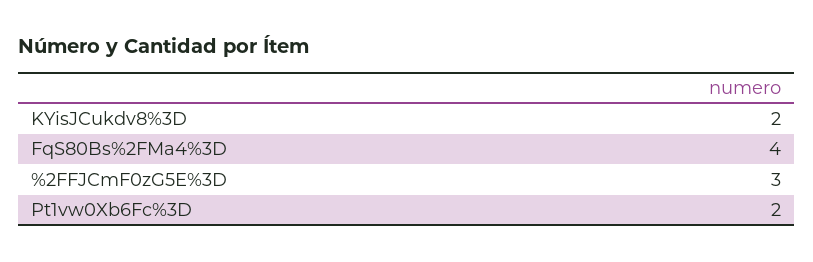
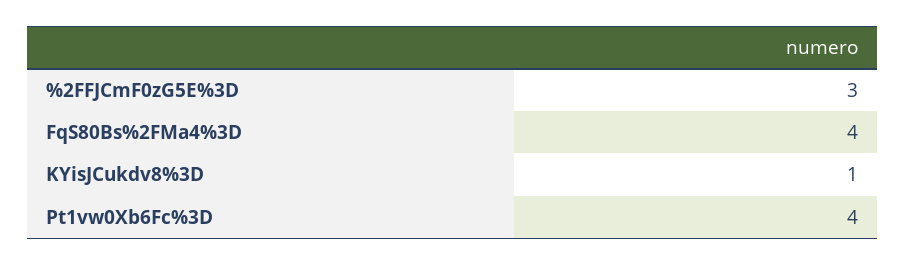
  {
-   "KYisJCukdv8%3D": 2,
+   "KYisJCukdv8%3D": 1,
    "FqS80Bs%2FMa4%3D": 4,
    "%2FFJCmF0zG5E%3D": 3,
-   "Pt1vw0Xb6Fc%3D": 2
+   "Pt1vw0Xb6Fc%3D": 4
  }

